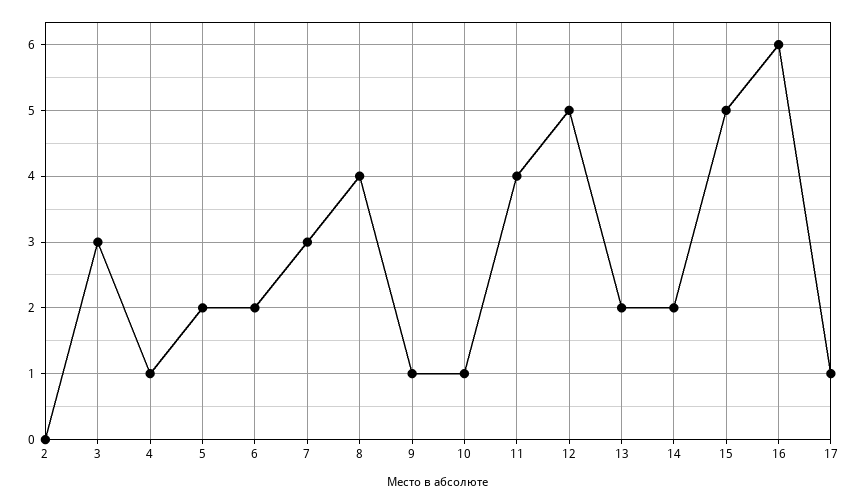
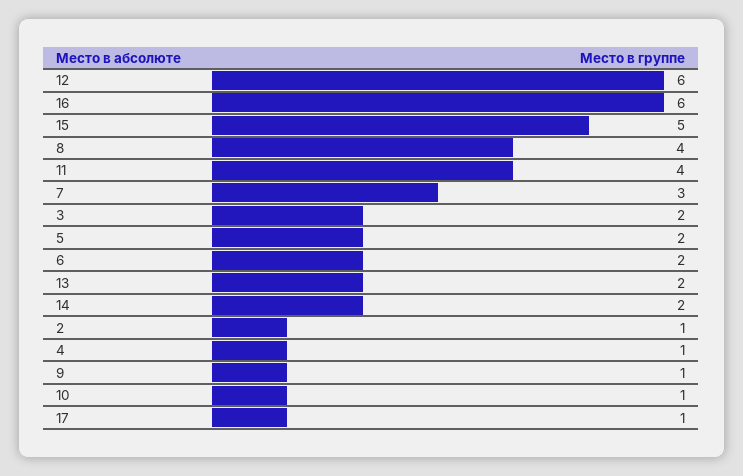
  {
-   "2": 0,
+   "2": 1,
-   "3": 3,
+   "3": 2,
    "4": 1,
    "5": 2,
    "6": 2,
    "7": 3,
    "8": 4,
    "9": 1,
    "10": 1,
    "11": 4,
-   "12": 5,
+   "12": 6,
    "13": 2,
    "14": 2,
    "15": 5,
    "16": 6,
    "17": 1
  }

